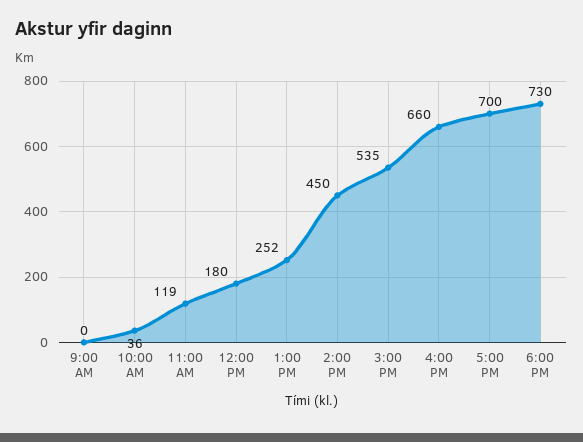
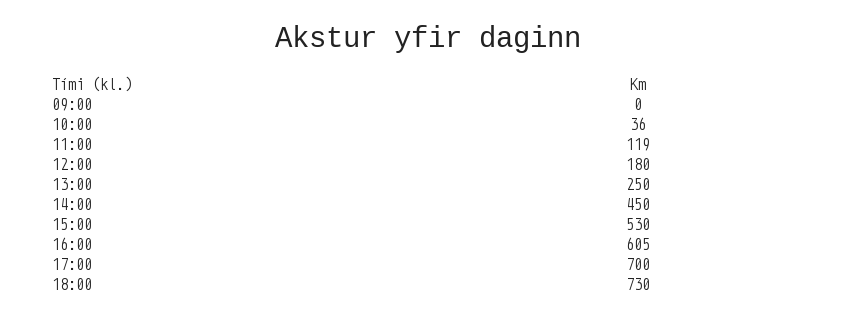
  {
    "9:00 AM": 0,
    "10:00 AM": 36,
    "11:00 AM": 119,
    "12:00 PM": 180,
-   "1:00 PM": 252,
+   "1:00 PM": 250,
    "2:00 PM": 450,
-   "3:00 PM": 535,
+   "3:00 PM": 530,
-   "4:00 PM": 660,
+   "4:00 PM": 605,
    "5:00 PM": 700,
    "6:00 PM": 730
  }

